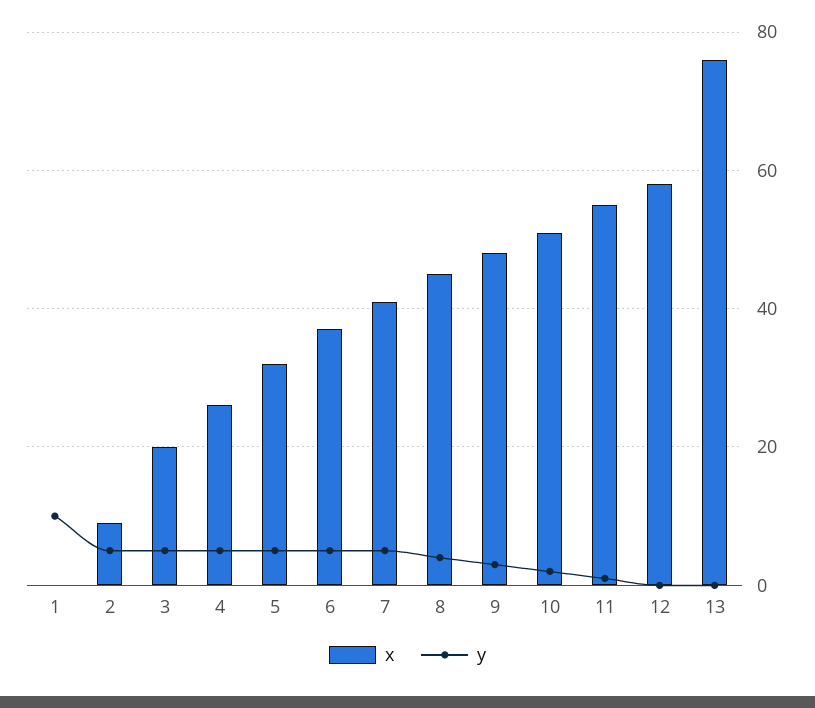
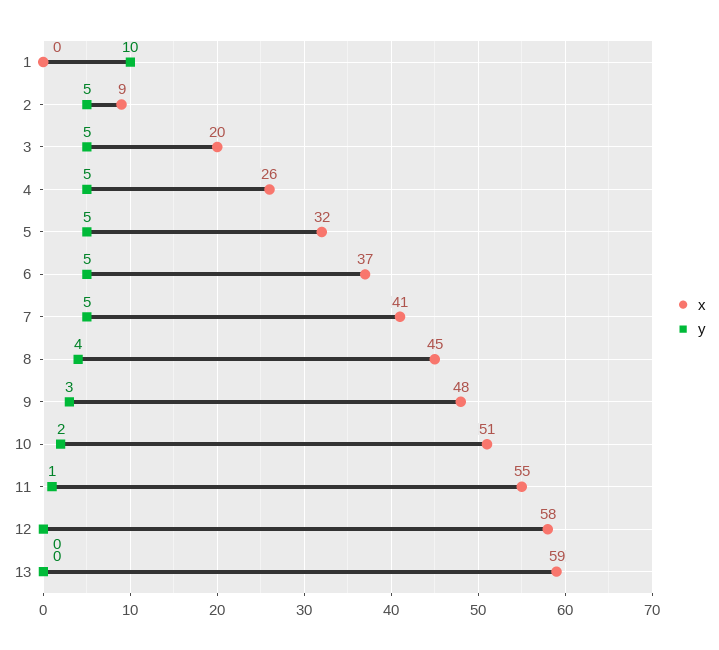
  {
    "x": {
      "1": 0,
      "2": 9,
      "3": 20,
      "4": 26,
      "5": 32,
      "6": 37,
      "7": 41,
      "8": 45,
      "9": 48,
      "10": 51,
      "11": 55,
      "12": 58,
-     "13": 75
+     "13": 59
    },
    "y": {
      "1": 10,
      "2": 5,
      "3": 5,
      "4": 5,
      "5": 5,
      "6": 5,
      "7": 5,
      "8": 4,
      "9": 3,
      "10": 2,
      "11": 1,
      "12": 0,
      "13": 0
    }
  }

